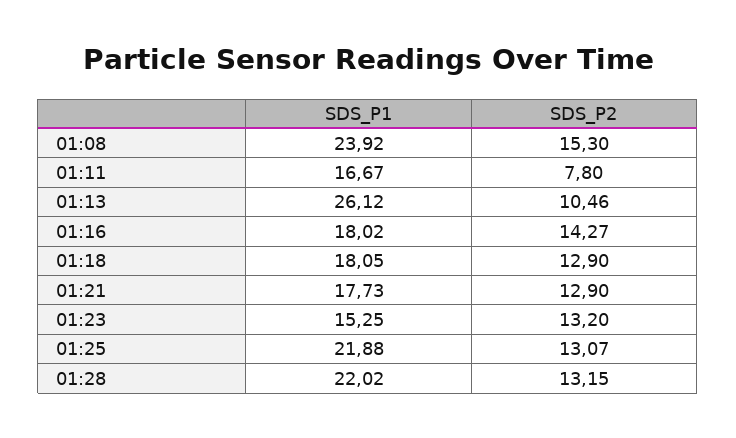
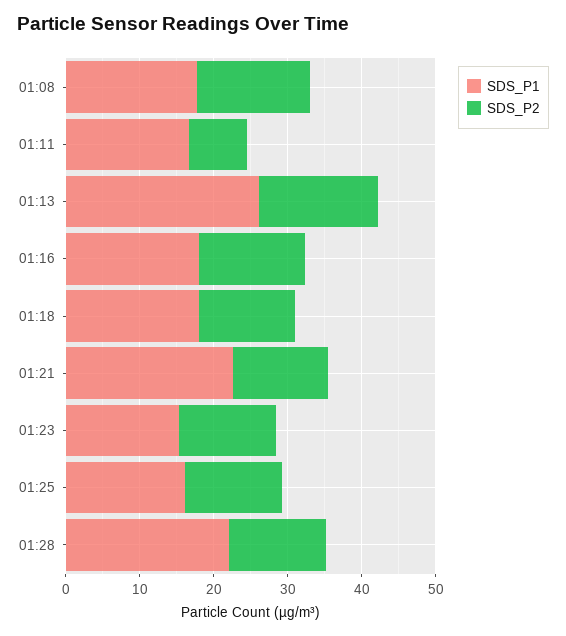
  {
    "SDS_P1": {
-     "01:08": 23.92,
+     "01:08": 18,
      "01:11": 16.67,
      "01:13": 26.12,
      "01:16": 18.02,
      "01:18": 18.05,
-     "01:21": 17.73,
+     "01:21": 22,
      "01:23": 15.25,
-     "01:25": 21.88,
+     "01:25": 16,
      "01:28": 22.02
    },
    "SDS_P2": {
      "01:08": 15.3,
      "01:11": 7.8,
-     "01:13": 10.46,
+     "01:13": 16,
      "01:16": 14.27,
      "01:18": 12.9,
      "01:21": 12.9,
      "01:23": 13.2,
      "01:25": 13.07,
      "01:28": 13.15
    }
  }

